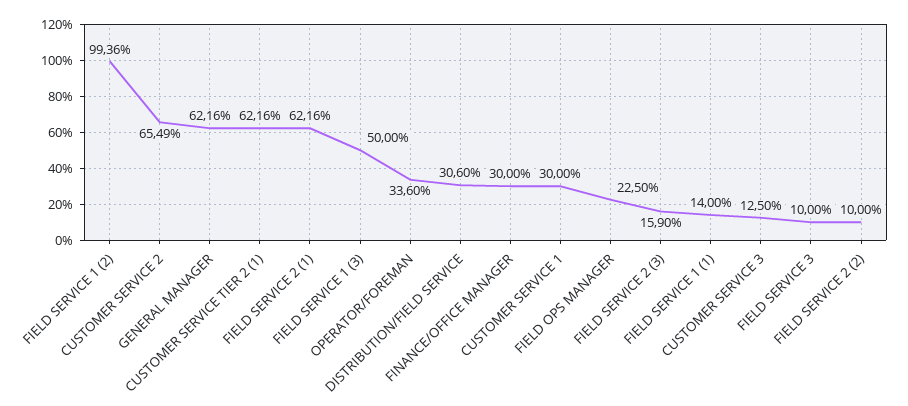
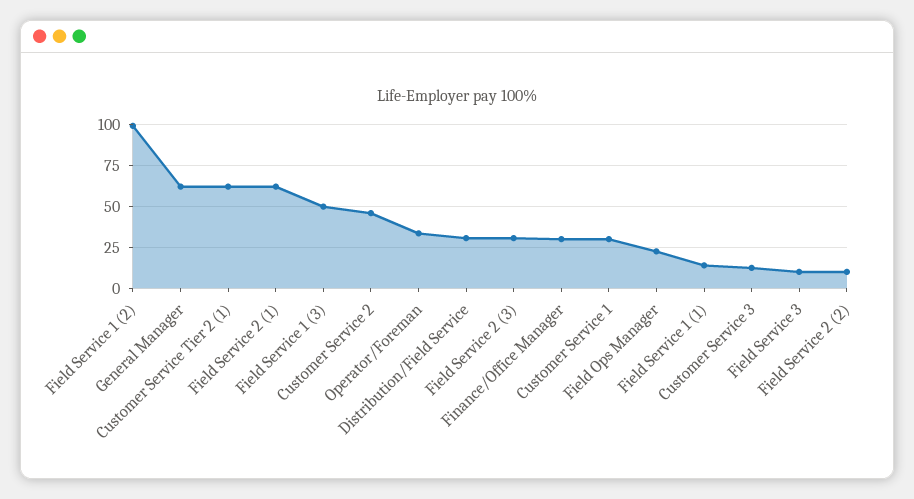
  {
    "FIELD SERVICE 1 (2)": 99.36,
-   "CUSTOMER SERVICE 2": 65.49,
+   "CUSTOMER SERVICE 2": 45,
    "GENERAL MANAGER": 62.16,
    "CUSTOMER SERVICE TIER 2 (1)": 62.16,
    "FIELD SERVICE 2 (1)": 62.16,
    "FIELD SERVICE 1 (3)": 50,
    "OPERATOR/FOREMAN": 33.6,
    "DISTRIBUTION/FIELD SERVICE": 30.6,
    "FINANCE/OFFICE MANAGER": 30,
    "CUSTOMER SERVICE 1": 30,
    "FIELD OPS MANAGER": 22.5,
-   "FIELD SERVICE 2 (3)": 15.9,
+   "FIELD SERVICE 2 (3)": 30,
    "FIELD SERVICE 1 (1)": 14,
    "CUSTOMER SERVICE 3": 12.5,
    "FIELD SERVICE 3": 10,
    "FIELD SERVICE 2 (2)": 10
  }

